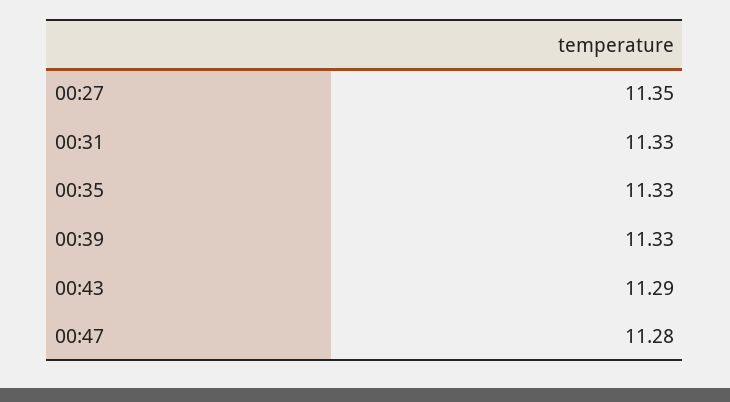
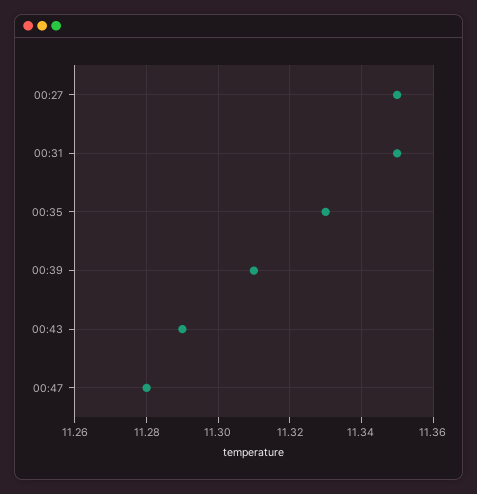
  {
    "00:27": 11.35,
-   "00:31": 11.33,
+   "00:31": 11.35,
    "00:35": 11.33,
-   "00:39": 11.33,
+   "00:39": 11.31,
    "00:43": 11.29,
    "00:47": 11.28
  }

